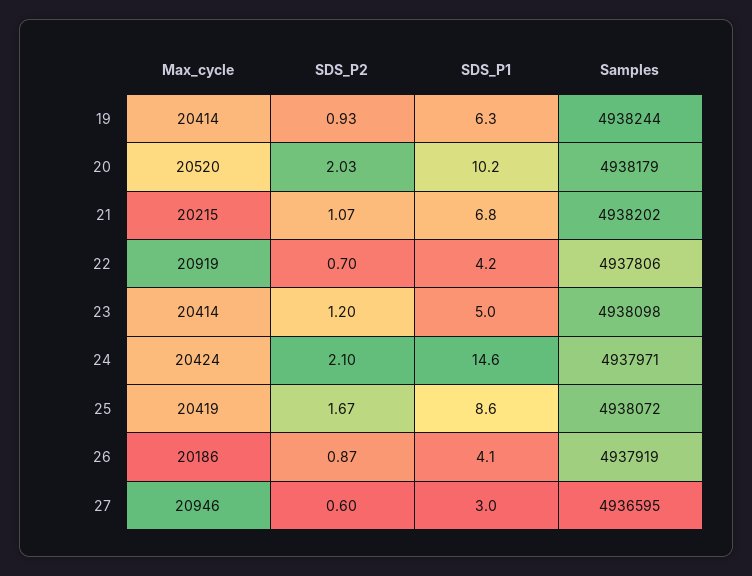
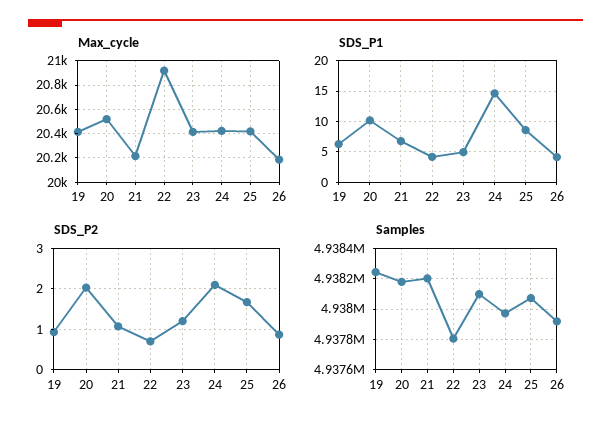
  {
    "Max_cycle": {
      "19": 20414,
      "20": 20520,
      "21": 20215,
      "22": 20919,
      "23": 20414,
      "24": 20424,
      "25": 20419,
-     "26": 20186,
+     "26": 20186
-     "27": 20946
    },
    "SDS_P2": {
      "19": 0.93,
      "20": 2.03,
      "21": 1.07,
      "22": 0.7,
      "23": 1.2,
      "24": 2.1,
      "25": 1.67,
-     "26": 0.87,
+     "26": 0.87
-     "27": 0.6
    },
    "SDS_P1": {
      "19": 6.3,
      "20": 10.2,
      "21": 6.8,
      "22": 4.2,
      "23": 5,
      "24": 14.6,
      "25": 8.6,
-     "26": 4.1,
+     "26": 4.1
-     "27": 3
    },
    "Samples": {
      "19": 4938244,
      "20": 4938179,
      "21": 4938202,
      "22": 4937806,
      "23": 4938098,
      "24": 4937971,
      "25": 4938072,
-     "26": 4937919,
+     "26": 4937919
-     "27": 4936595
    }
  }

